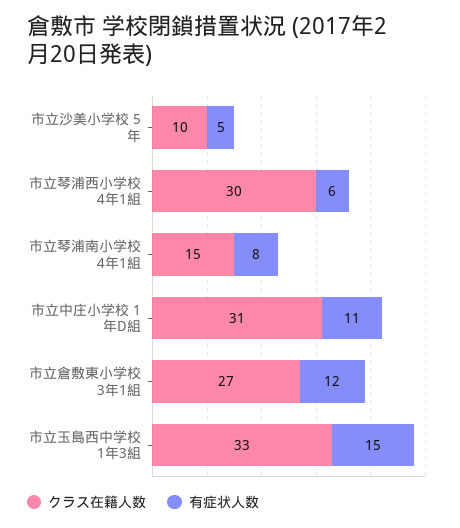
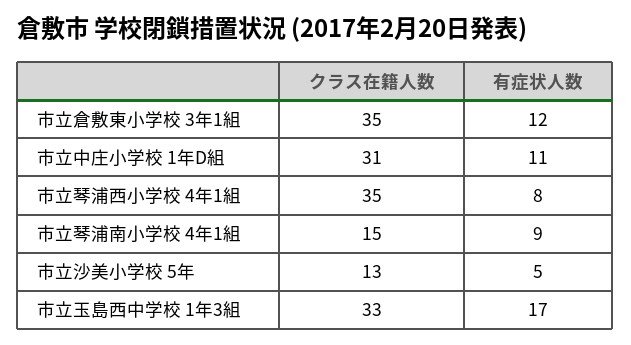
  {
    "クラス在籍人数": {
-     "市立沙美小学校 5年": 10,
+     "市立沙美小学校 5年": 13,
-     "市立琴浦西小学校 4年1組": 30,
+     "市立琴浦西小学校 4年1組": 35,
      "市立琴浦南小学校 4年1組": 15,
      "市立中庄小学校 1年D組": 31,
-     "市立倉敷東小学校 3年1組": 27,
+     "市立倉敷東小学校 3年1組": 35,
      "市立玉島西中学校 1年3組": 33
    },
    "有症状人数": {
      "市立沙美小学校 5年": 5,
-     "市立琴浦西小学校 4年1組": 6,
+     "市立琴浦西小学校 4年1組": 8,
-     "市立琴浦南小学校 4年1組": 8,
+     "市立琴浦南小学校 4年1組": 9,
      "市立中庄小学校 1年D組": 11,
      "市立倉敷東小学校 3年1組": 12,
-     "市立玉島西中学校 1年3組": 15
+     "市立玉島西中学校 1年3組": 17
    }
  }

